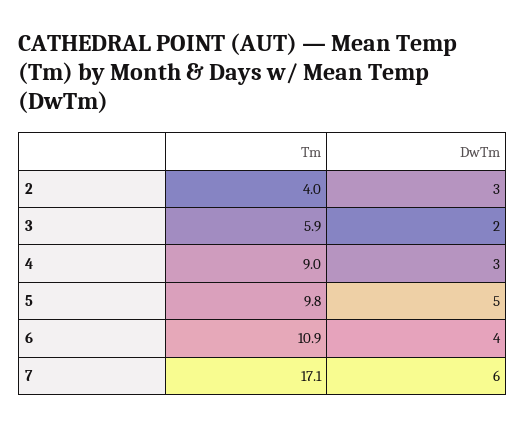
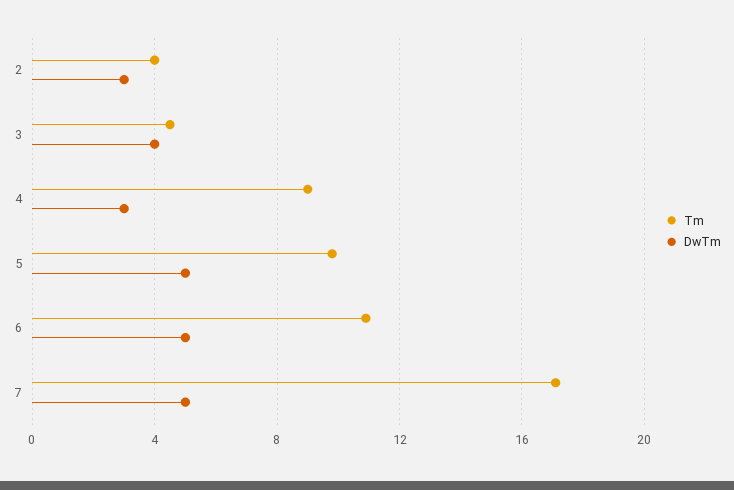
  {
    "Tm": {
      "2": 4,
-     "3": 5.9,
+     "3": 4.5,
      "4": 9,
      "5": 9.8,
      "6": 10.9,
      "7": 17.1
    },
    "DwTm": {
      "2": 3,
-     "3": 2,
+     "3": 4,
      "4": 3,
      "5": 5,
-     "6": 4,
+     "6": 5,
-     "7": 6
+     "7": 5
    }
  }

